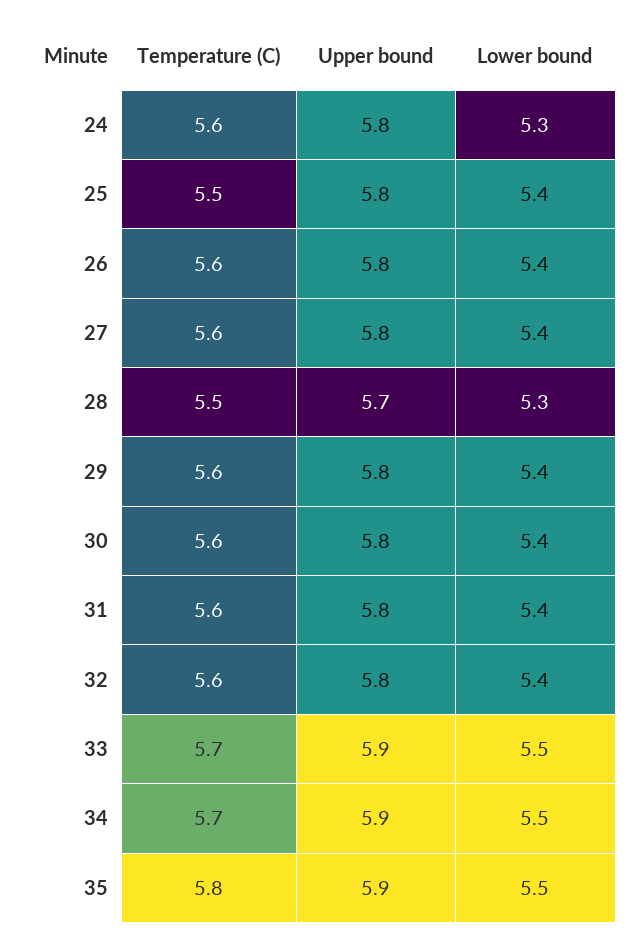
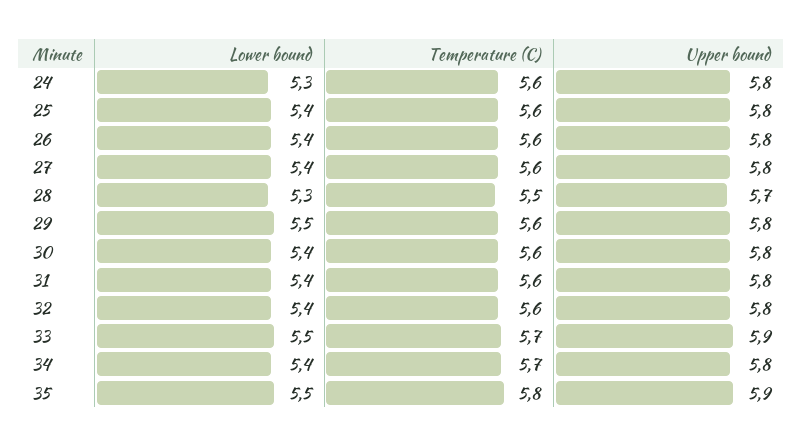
  {
    "Temperature (C)": {
      "24": 5.6,
-     "25": 5.5,
+     "25": 5.6,
      "26": 5.6,
      "27": 5.6,
      "28": 5.5,
      "29": 5.6,
      "30": 5.6,
      "31": 5.6,
      "32": 5.6,
      "33": 5.7,
      "34": 5.7,
      "35": 5.8
    },
    "Upper bound": {
      "24": 5.8,
      "25": 5.8,
      "26": 5.8,
      "27": 5.8,
      "28": 5.7,
      "29": 5.8,
      "30": 5.8,
      "31": 5.8,
      "32": 5.8,
      "33": 5.9,
-     "34": 5.9,
+     "34": 5.8,
      "35": 5.9
    },
    "Lower bound": {
      "24": 5.3,
      "25": 5.4,
      "26": 5.4,
      "27": 5.4,
      "28": 5.3,
-     "29": 5.4,
+     "29": 5.5,
      "30": 5.4,
      "31": 5.4,
      "32": 5.4,
      "33": 5.5,
-     "34": 5.5,
+     "34": 5.4,
      "35": 5.5
    }
  }

